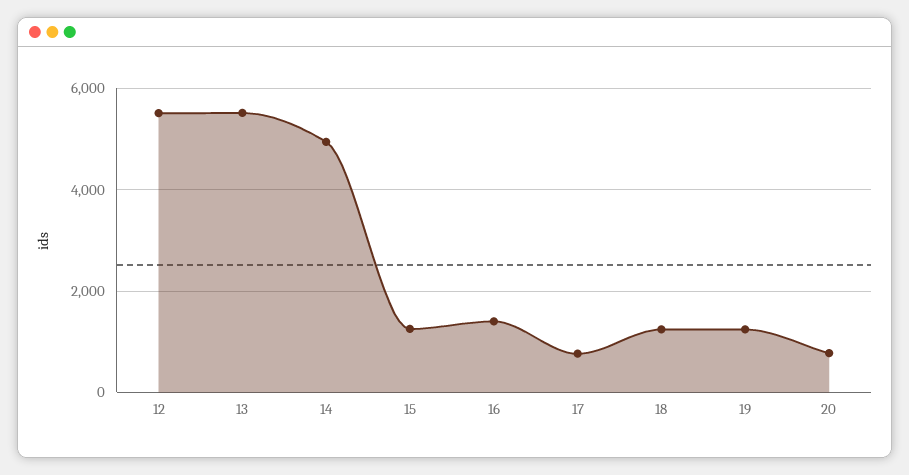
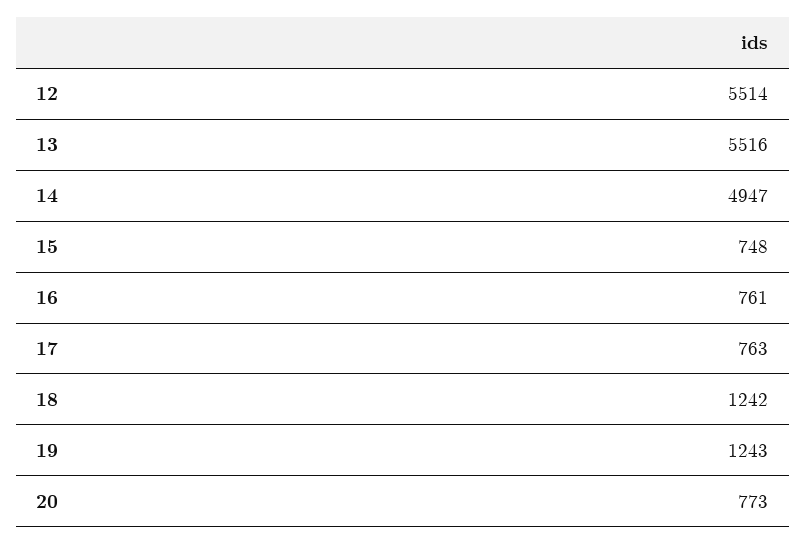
  {
    "12": 5514,
    "13": 5516,
    "14": 4947,
-   "15": 1200,
+   "15": 748,
-   "16": 1400,
+   "16": 761,
    "17": 763,
    "18": 1242,
    "19": 1243,
    "20": 773
  }

